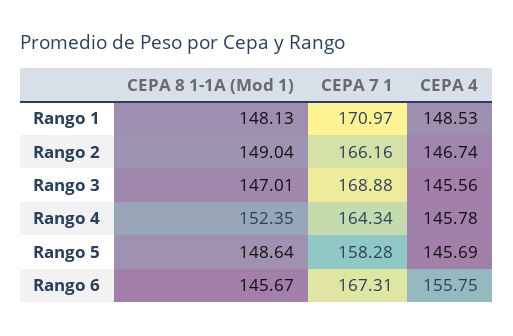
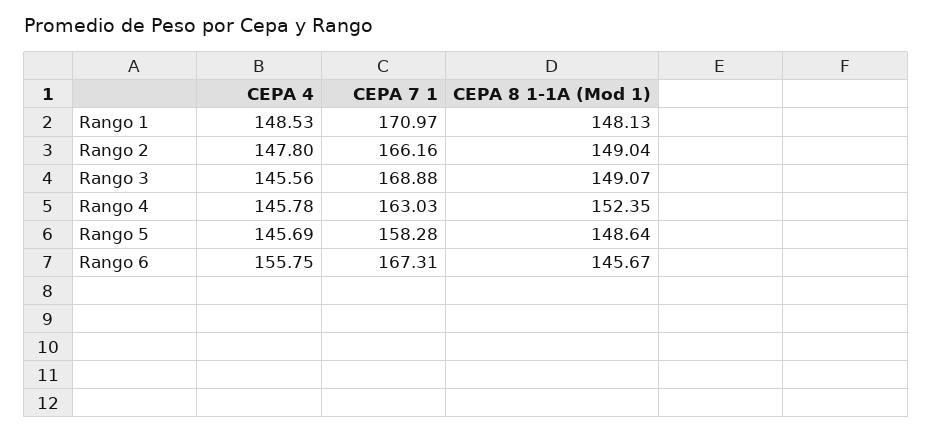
  {
    "CEPA 8 1-1A (Mod 1)": {
      "Rango 1": 148.13,
      "Rango 2": 149.04,
-     "Rango 3": 147.01,
+     "Rango 3": 149.07,
      "Rango 4": 152.35,
      "Rango 5": 148.64,
      "Rango 6": 145.67
    },
    "CEPA 7 1": {
      "Rango 1": 170.97,
      "Rango 2": 166.16,
      "Rango 3": 168.88,
-     "Rango 4": 164.34,
+     "Rango 4": 163.03,
      "Rango 5": 158.28,
      "Rango 6": 167.31
    },
    "CEPA 4": {
      "Rango 1": 148.53,
-     "Rango 2": 146.74,
+     "Rango 2": 147.8,
      "Rango 3": 145.56,
      "Rango 4": 145.78,
      "Rango 5": 145.69,
      "Rango 6": 155.75
    }
  }

